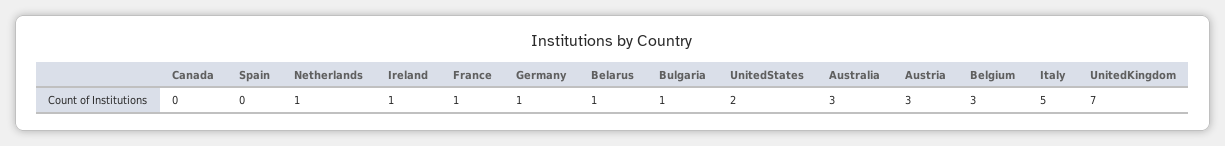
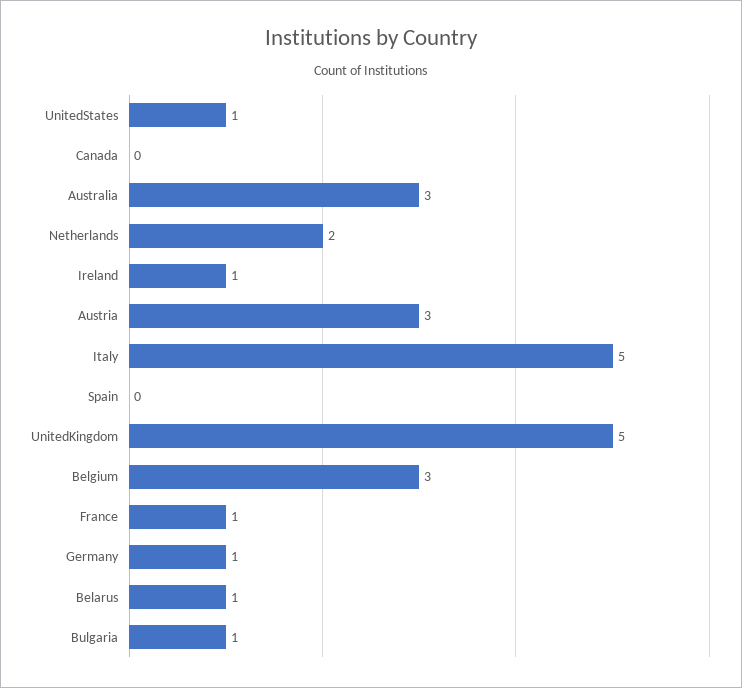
  {
    "Canada": 0,
    "Spain": 0,
-   "Netherlands": 1,
+   "Netherlands": 2,
    "Ireland": 1,
    "France": 1,
    "Germany": 1,
    "Belarus": 1,
    "Bulgaria": 1,
-   "UnitedStates": 2,
+   "UnitedStates": 1,
    "Australia": 3,
    "Austria": 3,
    "Belgium": 3,
    "Italy": 5,
-   "UnitedKingdom": 7
+   "UnitedKingdom": 5
  }

